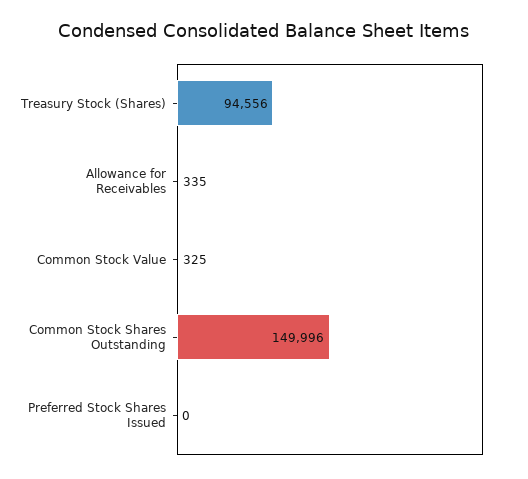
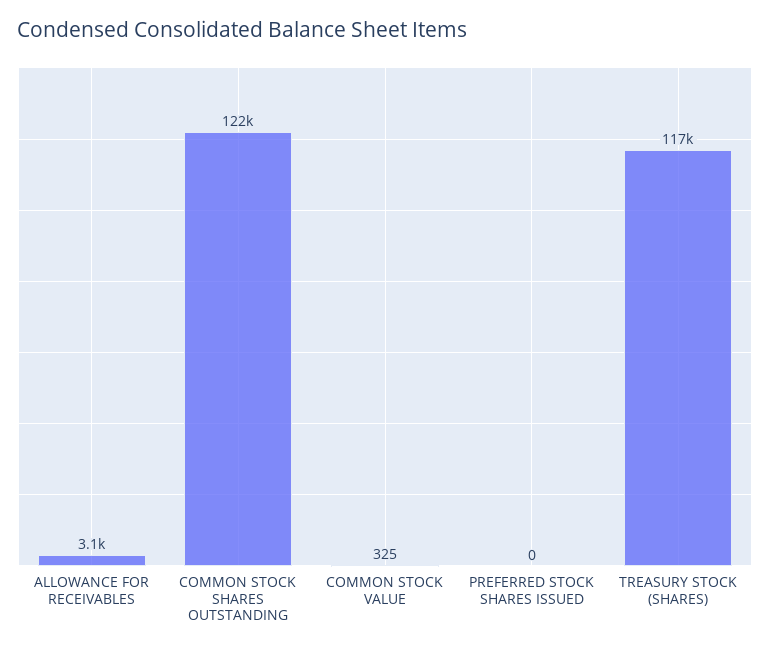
  {
-   "Treasury Stock (Shares)": 94556,
+   "Treasury Stock (Shares)": 117000,
-   "Allowance for Receivables": 335,
+   "Allowance for Receivables": 3100,
    "Common Stock Value": 325,
-   "Common Stock Shares Outstanding": 149996,
+   "Common Stock Shares Outstanding": 122000,
    "Preferred Stock Shares Issued": 0
  }

